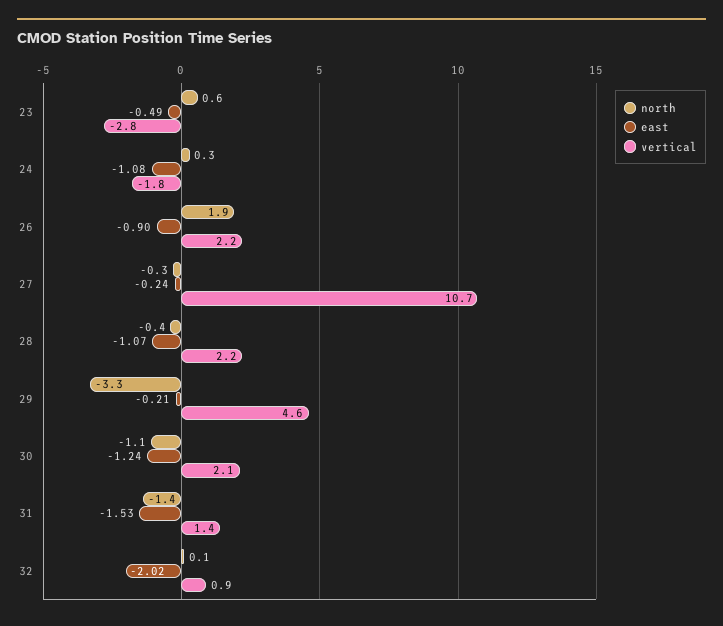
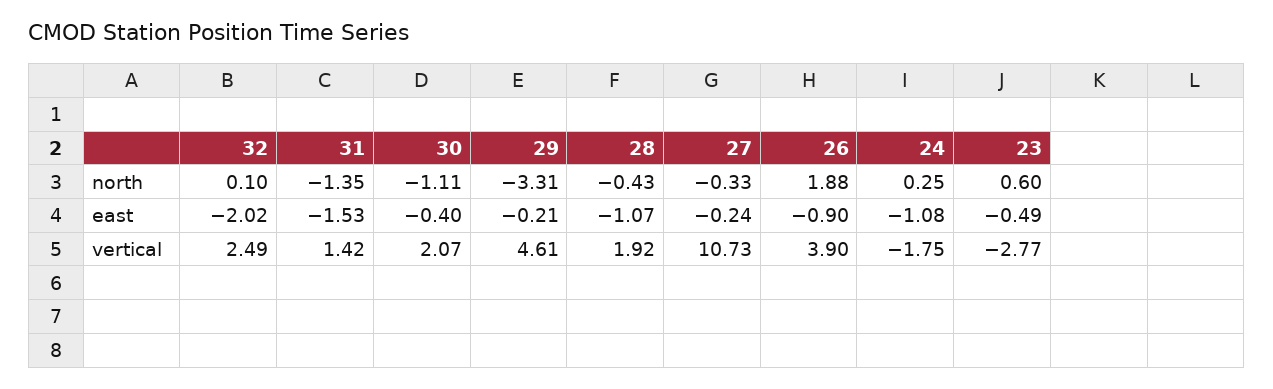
  {
    "north": {
      "23": 0.6,
      "24": 0.25,
      "26": 1.88,
      "27": -0.33,
      "28": -0.43,
      "29": -3.31,
      "30": -1.11,
      "31": -1.35,
      "32": 0.1
    },
    "east": {
      "23": -0.49,
      "24": -1.08,
      "26": -0.9,
      "27": -0.24,
      "28": -1.07,
      "29": -0.21,
-     "30": -1.24,
+     "30": -0.4,
      "31": -1.53,
      "32": -2.02
    },
    "vertical": {
      "23": -2.77,
      "24": -1.75,
-     "26": 2.2,
+     "26": 3.9,
      "27": 10.73,
-     "28": 2.2,
+     "28": 1.92,
      "29": 4.61,
      "30": 2.07,
      "31": 1.42,
-     "32": 0.9
+     "32": 2.49
    }
  }

